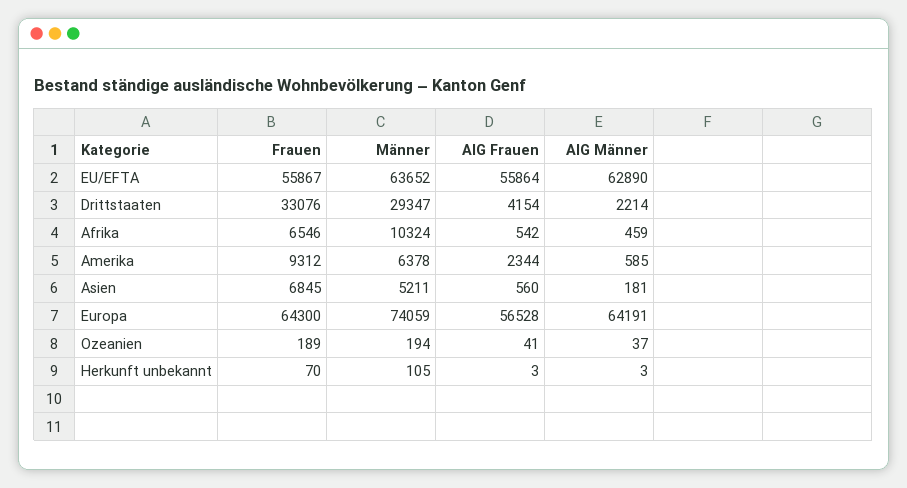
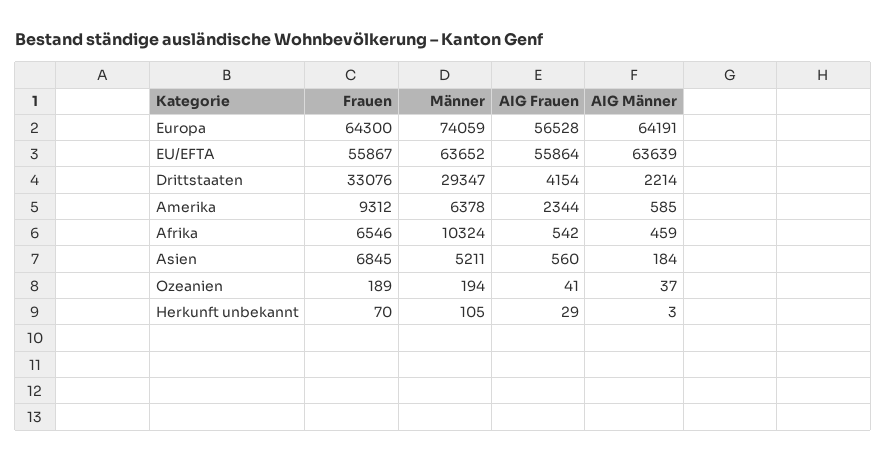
  {
    "Frauen": {
      "EU/EFTA": 55867,
      "Drittstaaten": 33076,
      "Afrika": 6546,
      "Amerika": 9312,
      "Asien": 6845,
      "Europa": 64300,
      "Ozeanien": 189,
      "Herkunft unbekannt": 70
    },
    "Männer": {
      "EU/EFTA": 63652,
      "Drittstaaten": 29347,
      "Afrika": 10324,
      "Amerika": 6378,
      "Asien": 5211,
      "Europa": 74059,
      "Ozeanien": 194,
      "Herkunft unbekannt": 105
    },
    "AIG Frauen": {
      "EU/EFTA": 55864,
      "Drittstaaten": 4154,
      "Afrika": 542,
      "Amerika": 2344,
      "Asien": 560,
      "Europa": 56528,
      "Ozeanien": 41,
-     "Herkunft unbekannt": 3
+     "Herkunft unbekannt": 29
    },
    "AIG Männer": {
-     "EU/EFTA": 62890,
+     "EU/EFTA": 63639,
      "Drittstaaten": 2214,
      "Afrika": 459,
      "Amerika": 585,
-     "Asien": 181,
+     "Asien": 184,
      "Europa": 64191,
      "Ozeanien": 37,
      "Herkunft unbekannt": 3
    }
  }

